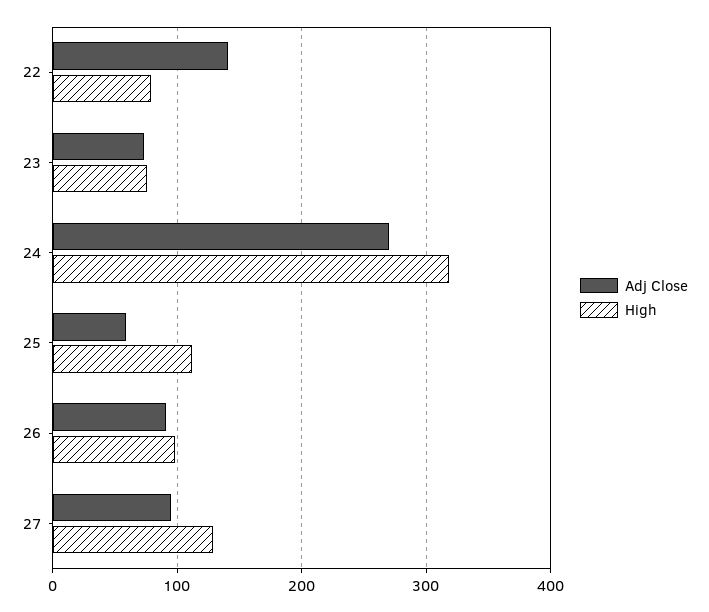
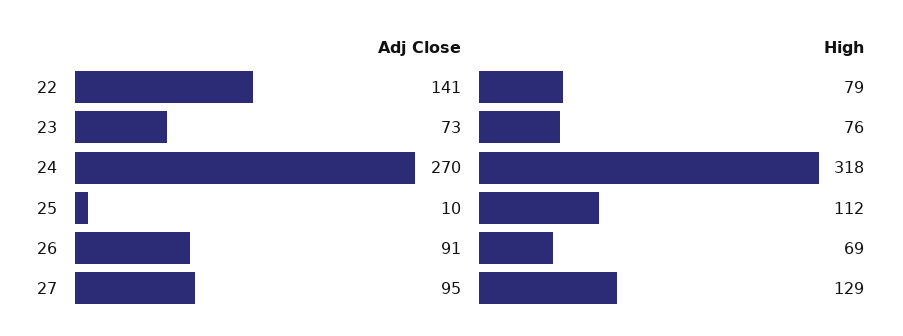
  {
    "Adj Close": {
      "22": 141,
      "23": 73,
      "24": 270,
-     "25": 60,
+     "25": 10,
      "26": 91,
      "27": 95
    },
    "High": {
      "22": 79,
      "23": 76,
      "24": 318,
      "25": 112,
-     "26": 100,
+     "26": 69,
      "27": 129
    }
  }

